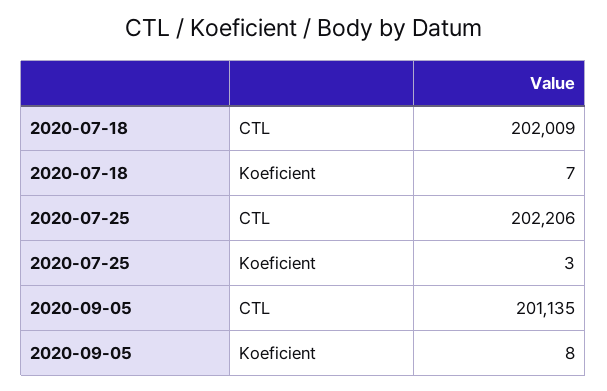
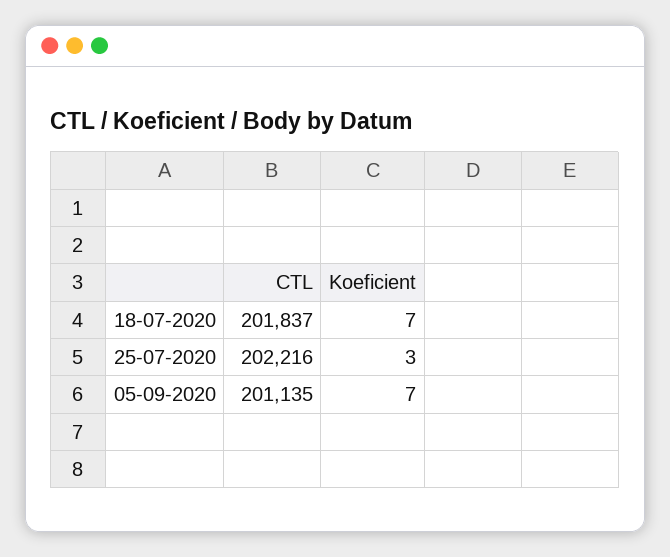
  {
    "2020-07-18": {
-     "CTL": 202009,
+     "CTL": 201837,
      "Koeficient": 7
    },
    "2020-07-25": {
-     "CTL": 202206,
+     "CTL": 202216,
      "Koeficient": 3
    },
    "2020-09-05": {
      "CTL": 201135,
-     "Koeficient": 8
+     "Koeficient": 7
    }
  }

